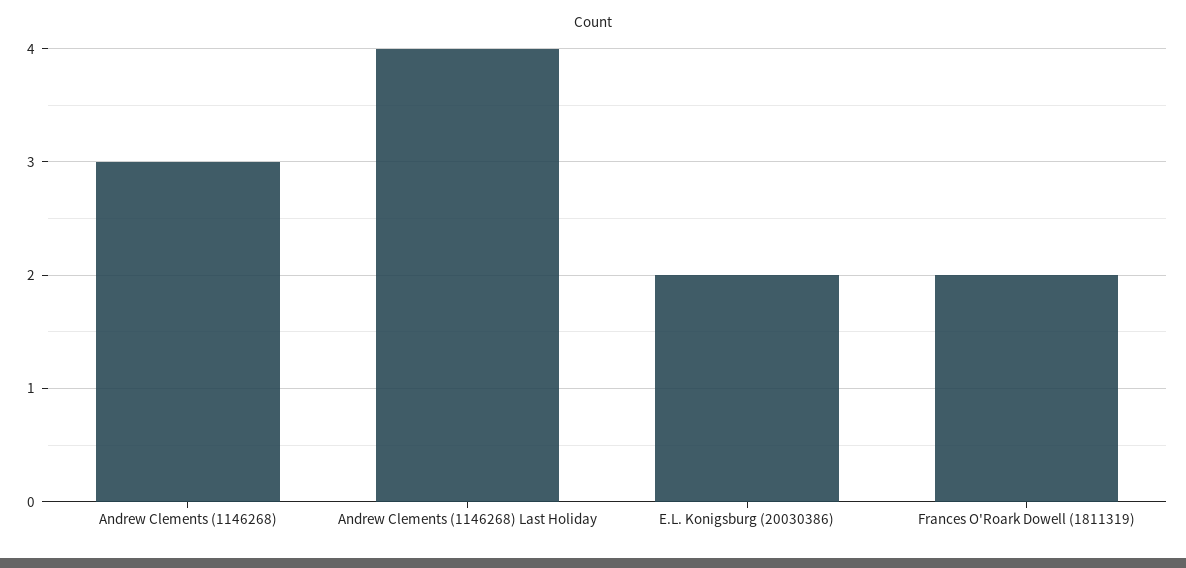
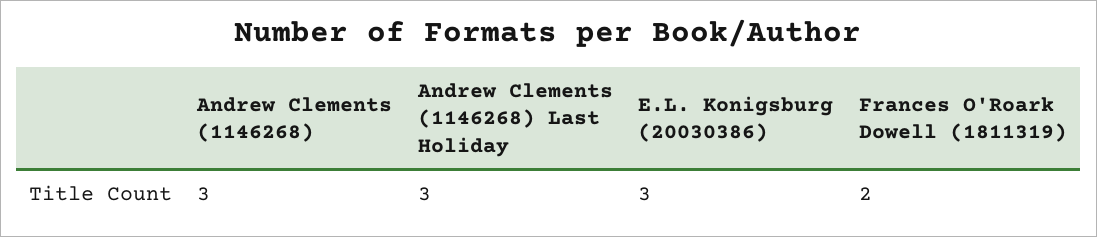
  {
    "Andrew Clements (1146268)": 3,
-   "Andrew Clements (1146268) Last Holiday": 4,
+   "Andrew Clements (1146268) Last Holiday": 3,
-   "E.L. Konigsburg (20030386)": 2,
+   "E.L. Konigsburg (20030386)": 3,
    "Frances O'Roark Dowell (1811319)": 2
  }

